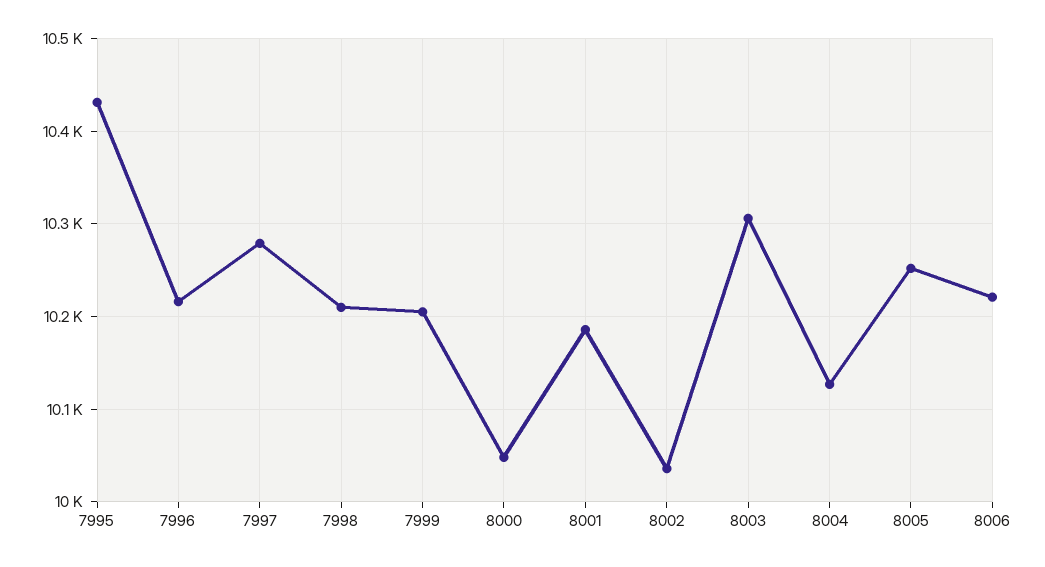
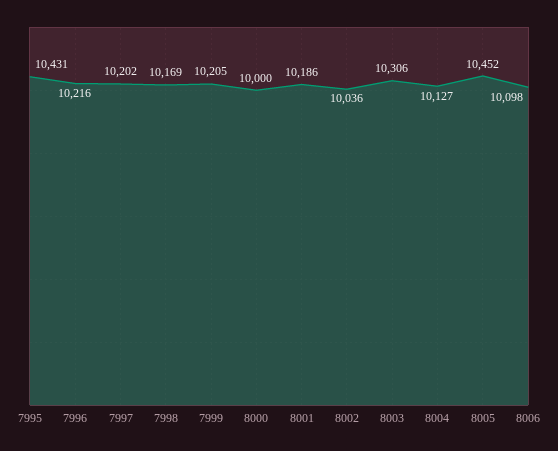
  {
    "7995": 10431,
    "7996": 10216,
-   "7997": 10280,
+   "7997": 10202,
-   "7998": 10210,
+   "7998": 10169,
    "7999": 10205,
-   "8000": 10050,
+   "8000": 10000,
    "8001": 10186,
    "8002": 10036,
    "8003": 10306,
    "8004": 10127,
-   "8005": 10250,
+   "8005": 10452,
-   "8006": 10220
+   "8006": 10098
  }

